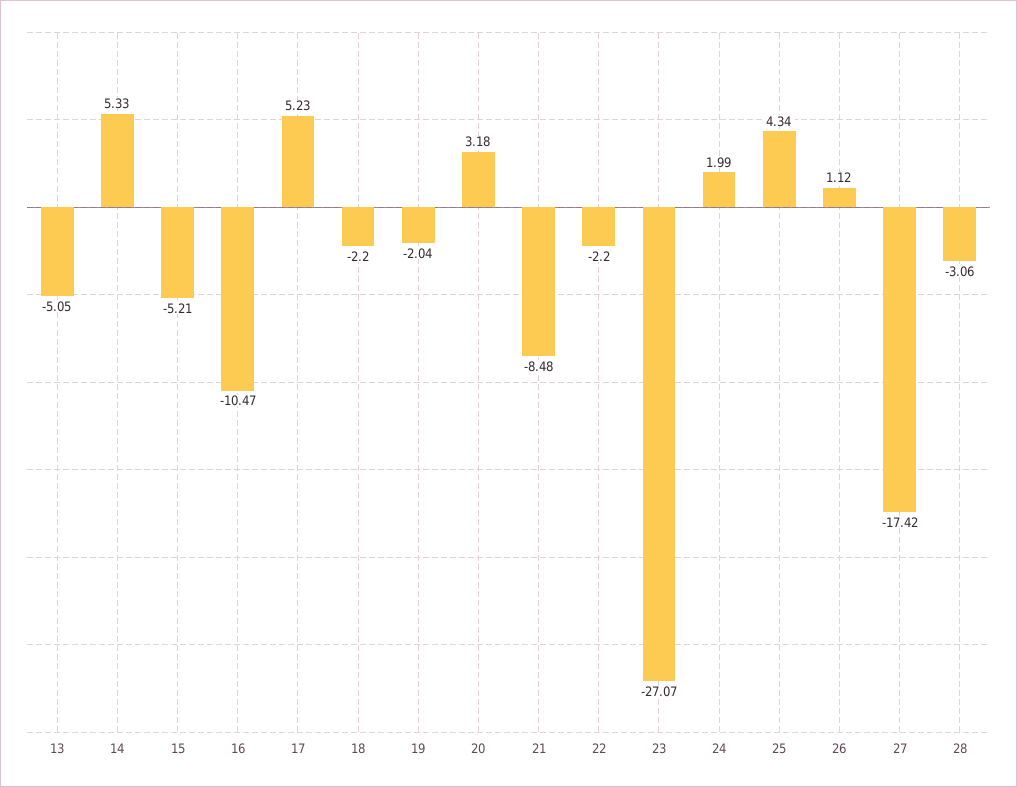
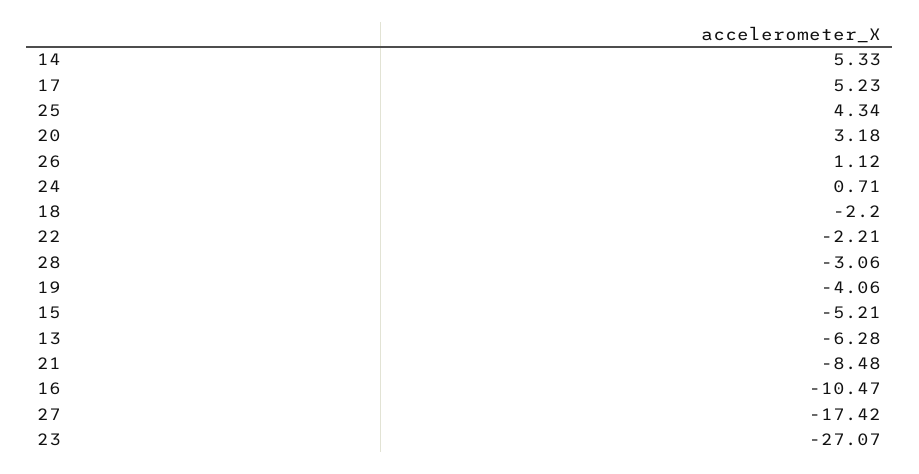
  {
-   "13": -5.05,
+   "13": -6.28,
    "14": 5.33,
    "15": -5.21,
    "16": -10.47,
    "17": 5.23,
    "18": -2.2,
-   "19": -2.04,
+   "19": -4.06,
    "20": 3.18,
    "21": -8.48,
-   "22": -2.2,
+   "22": -2.21,
    "23": -27.07,
-   "24": 1.99,
+   "24": 0.71,
    "25": 4.34,
    "26": 1.12,
    "27": -17.42,
    "28": -3.06
  }

